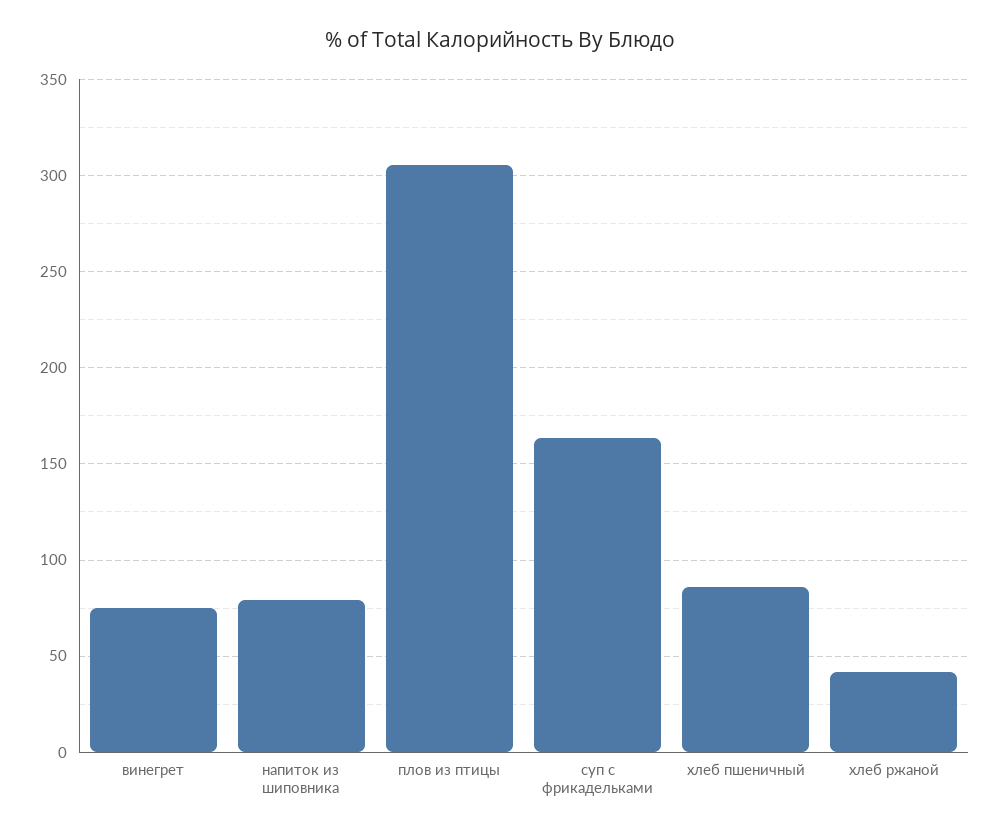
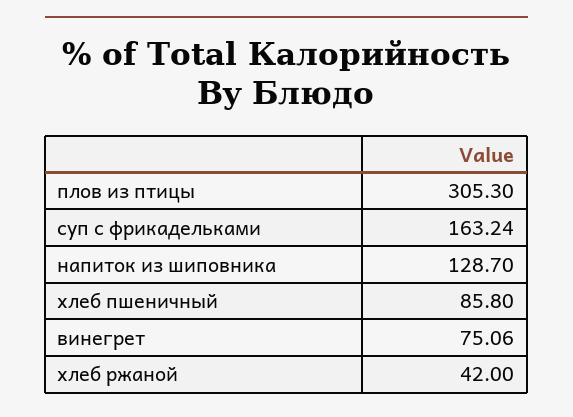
  {
    "винегрет": 75.06,
-   "напиток из шиповника": 80,
+   "напиток из шиповника": 128.7,
    "плов из птицы": 305.3,
    "суп с фрикадельками": 163.24,
    "хлеб пшеничный": 85.8,
    "хлеб ржаной": 42
  }

